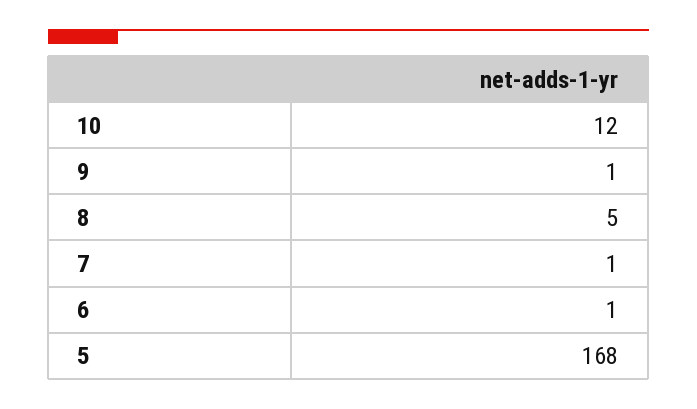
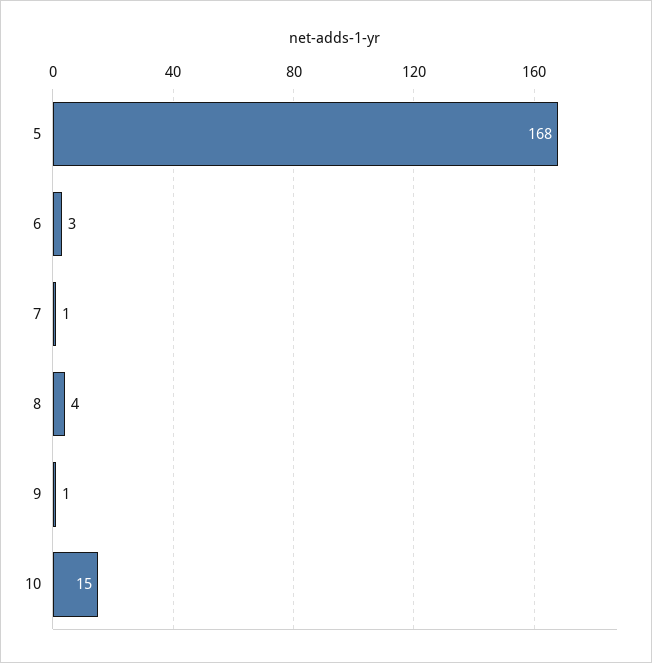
  {
-   "10": 12,
+   "10": 15,
    "9": 1,
-   "8": 5,
+   "8": 4,
    "7": 1,
-   "6": 1,
+   "6": 3,
    "5": 168
  }

